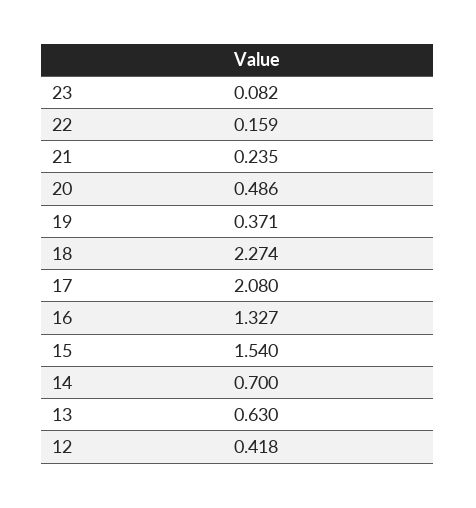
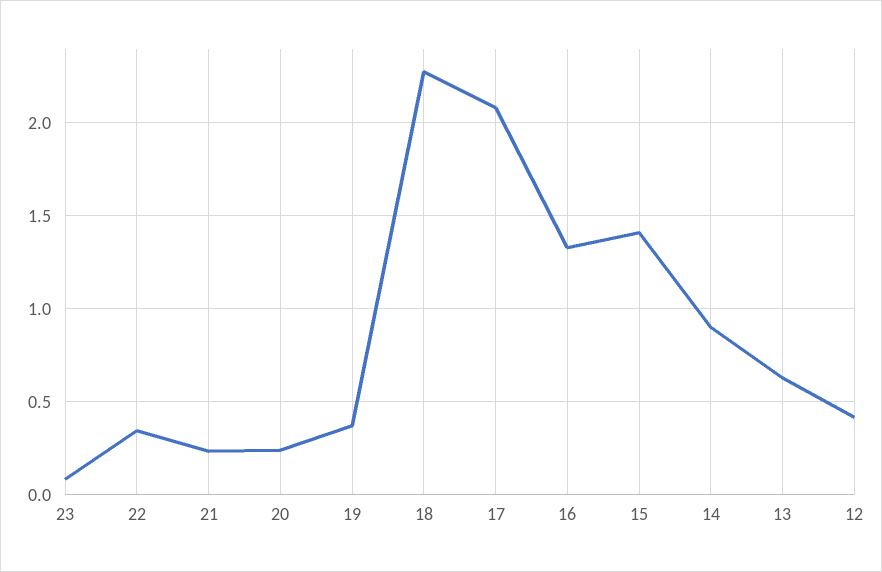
  {
    "23": 0.082,
-   "22": 0.159,
+   "22": 0.35,
    "21": 0.235,
-   "20": 0.486,
+   "20": 0.25,
    "19": 0.371,
    "18": 2.274,
    "17": 2.08,
    "16": 1.327,
-   "15": 1.54,
+   "15": 1.4,
-   "14": 0.7,
+   "14": 0.9,
    "13": 0.63,
    "12": 0.418
  }

